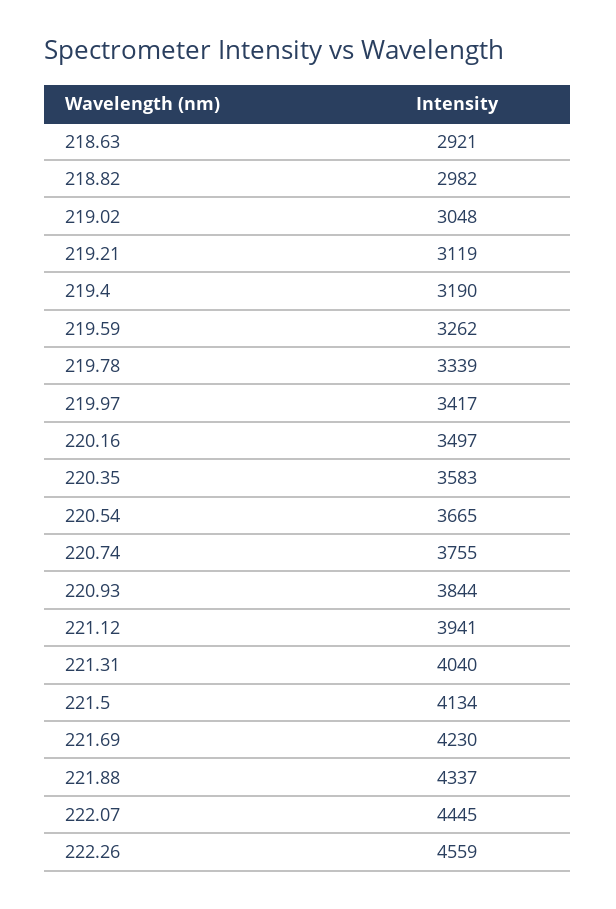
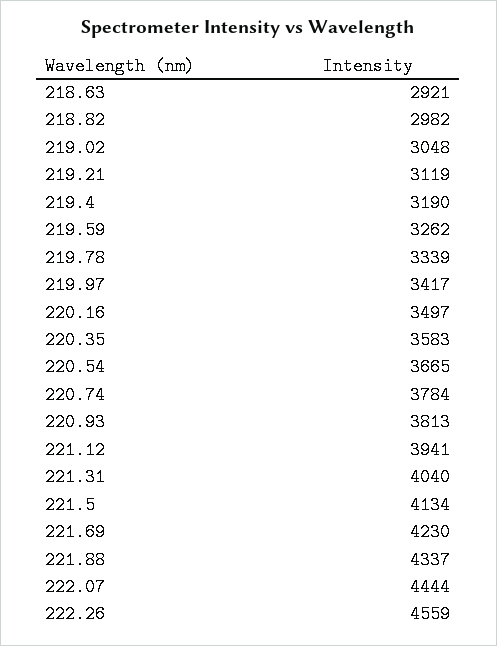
  {
    "218.63": 2921,
    "218.82": 2982,
    "219.02": 3048,
    "219.21": 3119,
    "219.4": 3190,
    "219.59": 3262,
    "219.78": 3339,
    "219.97": 3417,
    "220.16": 3497,
    "220.35": 3583,
    "220.54": 3665,
-   "220.74": 3755,
+   "220.74": 3784,
-   "220.93": 3844,
+   "220.93": 3813,
    "221.12": 3941,
    "221.31": 4040,
    "221.5": 4134,
    "221.69": 4230,
    "221.88": 4337,
-   "222.07": 4445,
+   "222.07": 4444,
    "222.26": 4559
  }

